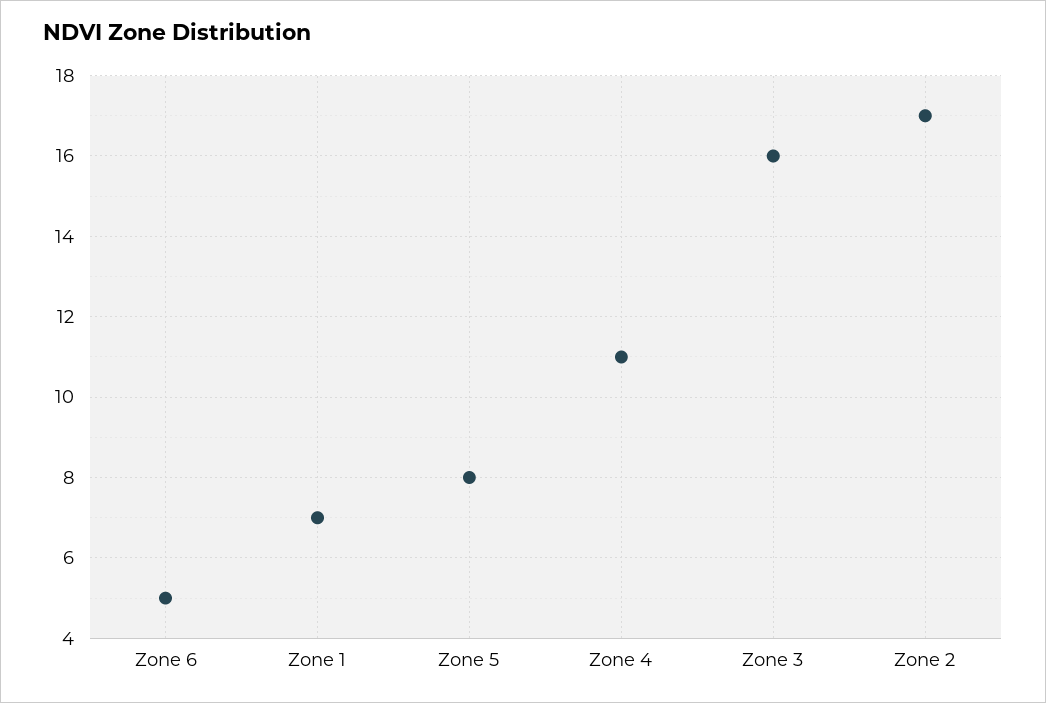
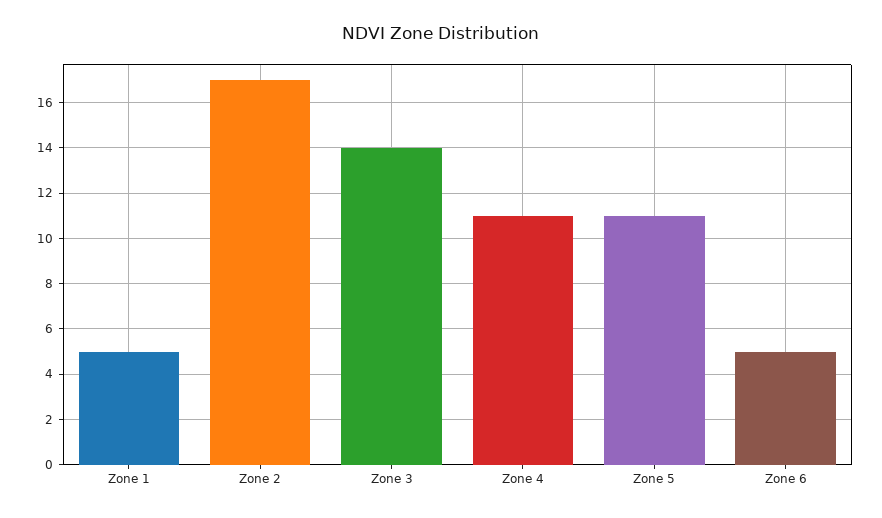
  {
    "Zone 6": 5,
-   "Zone 1": 7,
+   "Zone 1": 5,
-   "Zone 5": 8,
+   "Zone 5": 11,
    "Zone 4": 11,
-   "Zone 3": 16,
+   "Zone 3": 14,
    "Zone 2": 17
  }

